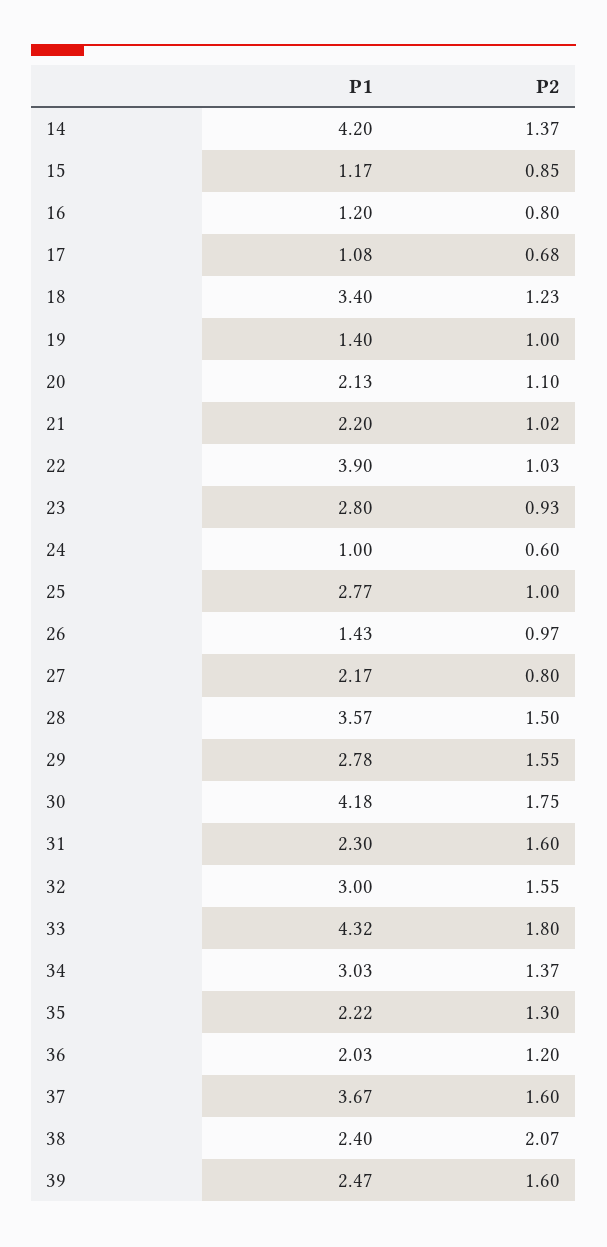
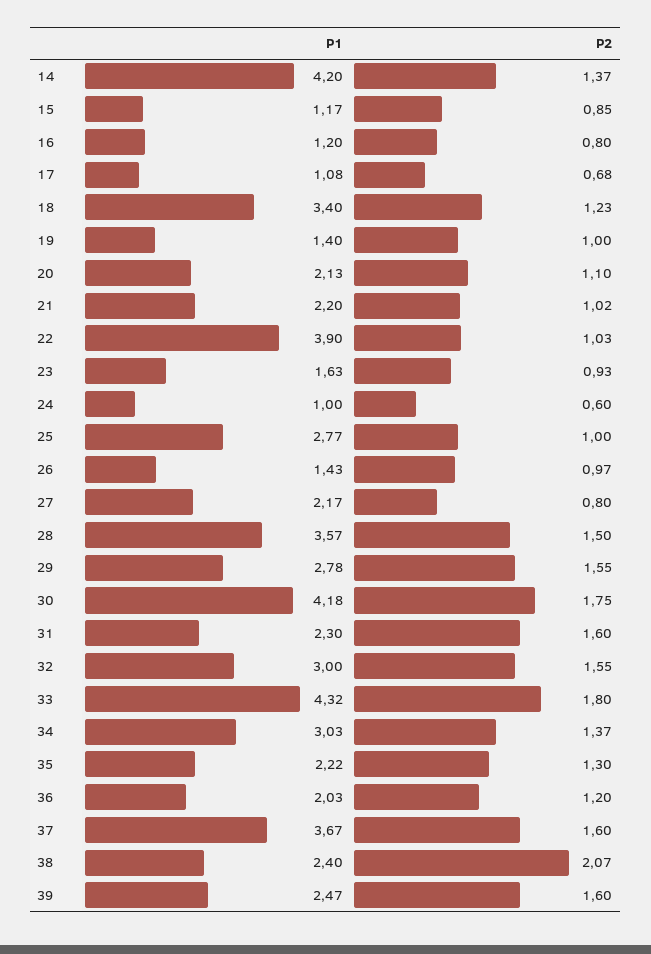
  {
    "P1": {
      "14": 4.2,
      "15": 1.17,
      "16": 1.2,
      "17": 1.08,
      "18": 3.4,
      "19": 1.4,
      "20": 2.13,
      "21": 2.2,
      "22": 3.9,
-     "23": 2.8,
+     "23": 1.63,
      "24": 1,
      "25": 2.77,
      "26": 1.43,
      "27": 2.17,
      "28": 3.57,
      "29": 2.78,
      "30": 4.18,
      "31": 2.3,
      "32": 3,
      "33": 4.32,
      "34": 3.03,
      "35": 2.22,
      "36": 2.03,
      "37": 3.67,
      "38": 2.4,
      "39": 2.47
    },
    "P2": {
      "14": 1.37,
      "15": 0.85,
      "16": 0.8,
      "17": 0.68,
      "18": 1.23,
      "19": 1,
      "20": 1.1,
      "21": 1.02,
      "22": 1.03,
      "23": 0.93,
      "24": 0.6,
      "25": 1,
      "26": 0.97,
      "27": 0.8,
      "28": 1.5,
      "29": 1.55,
      "30": 1.75,
      "31": 1.6,
      "32": 1.55,
      "33": 1.8,
      "34": 1.37,
      "35": 1.3,
      "36": 1.2,
      "37": 1.6,
      "38": 2.07,
      "39": 1.6
    }
  }

